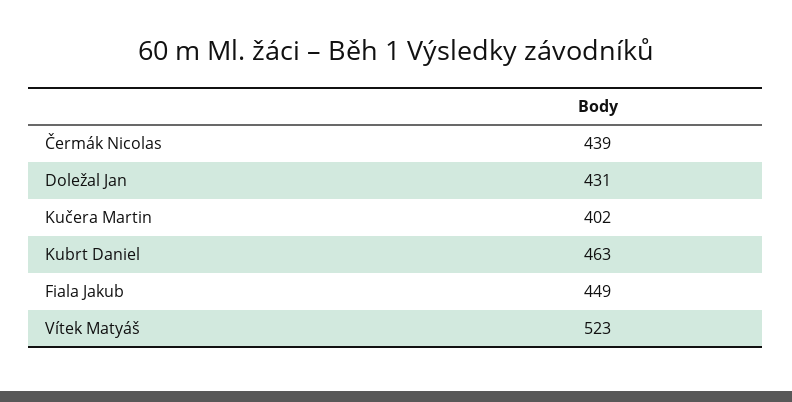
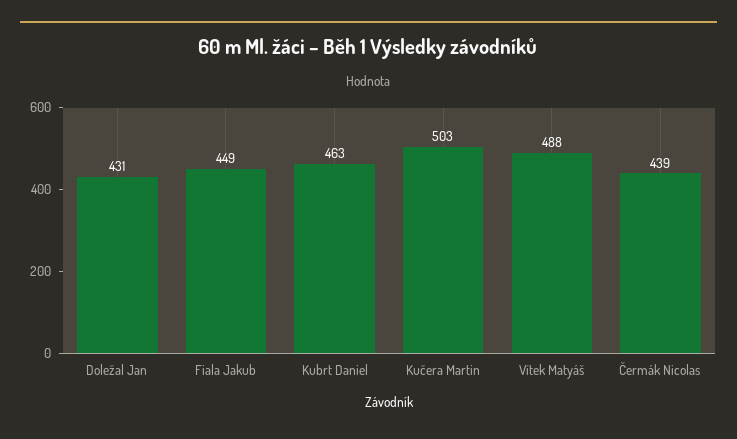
  {
    "Čermák Nicolas": 439,
    "Doležal Jan": 431,
-   "Kučera Martin": 402,
+   "Kučera Martin": 503,
    "Kubrt Daniel": 463,
    "Fiala Jakub": 449,
-   "Vítek Matyáš": 523
+   "Vítek Matyáš": 488
  }

